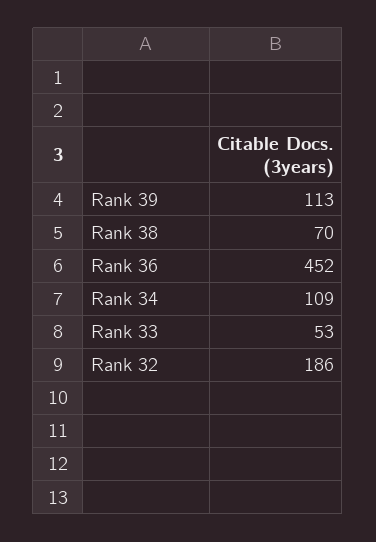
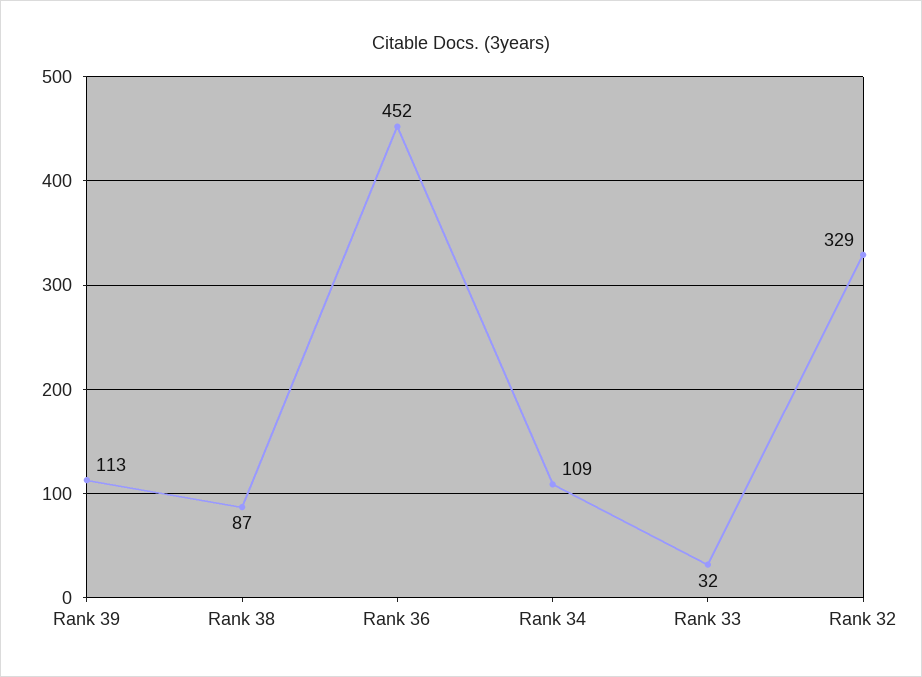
  {
    "Rank 39": 113,
-   "Rank 38": 70,
+   "Rank 38": 87,
    "Rank 36": 452,
    "Rank 34": 109,
-   "Rank 33": 53,
+   "Rank 33": 32,
-   "Rank 32": 186
+   "Rank 32": 329
  }

